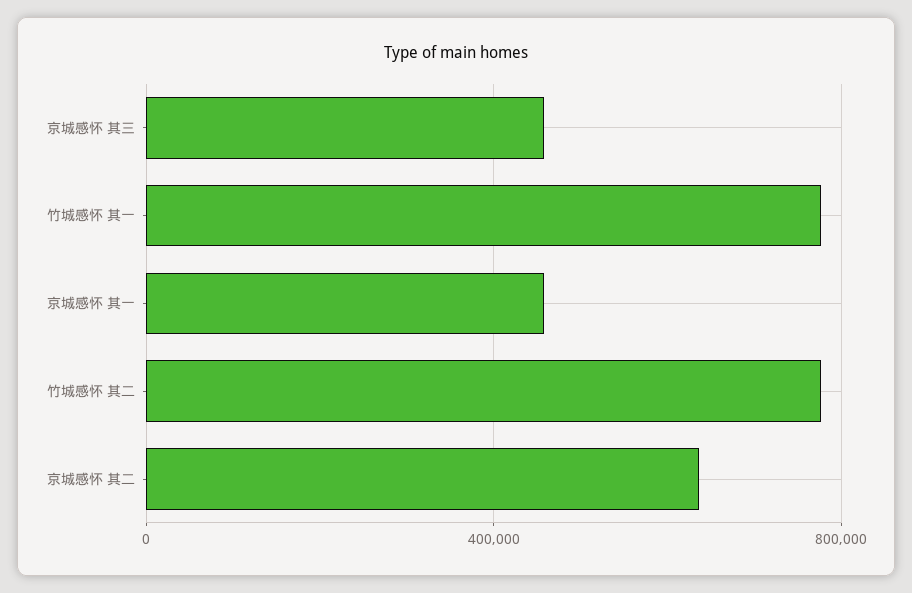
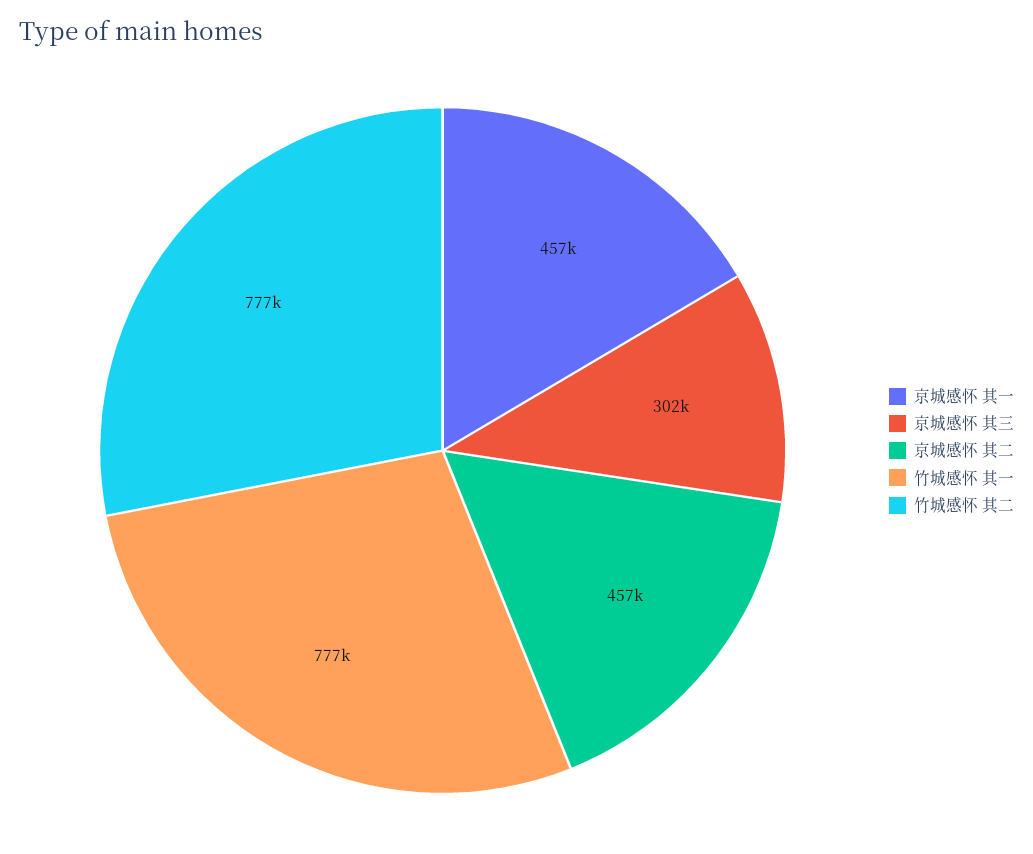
  {
-   "京城感怀 其三": 450000,
+   "京城感怀 其三": 302000,
    "竹城感怀 其一": 777000,
    "京城感怀 其一": 457000,
    "竹城感怀 其二": 777000,
-   "京城感怀 其二": 650000
+   "京城感怀 其二": 457000
  }

